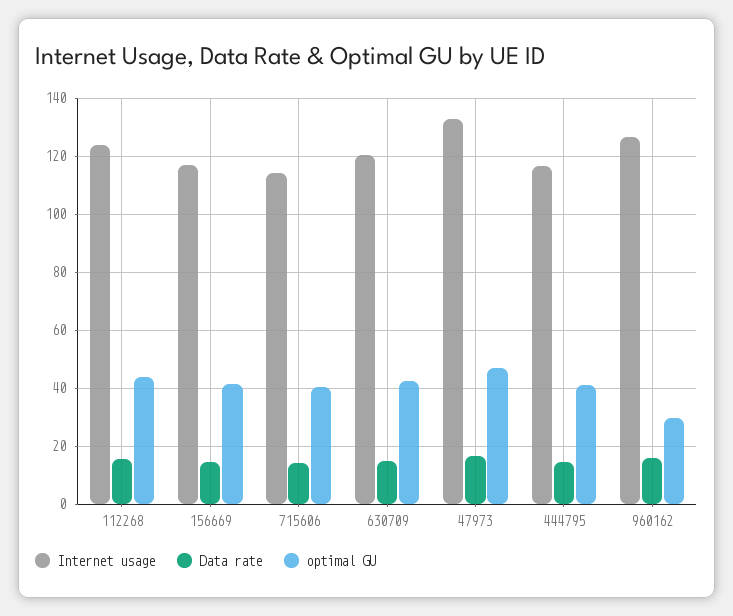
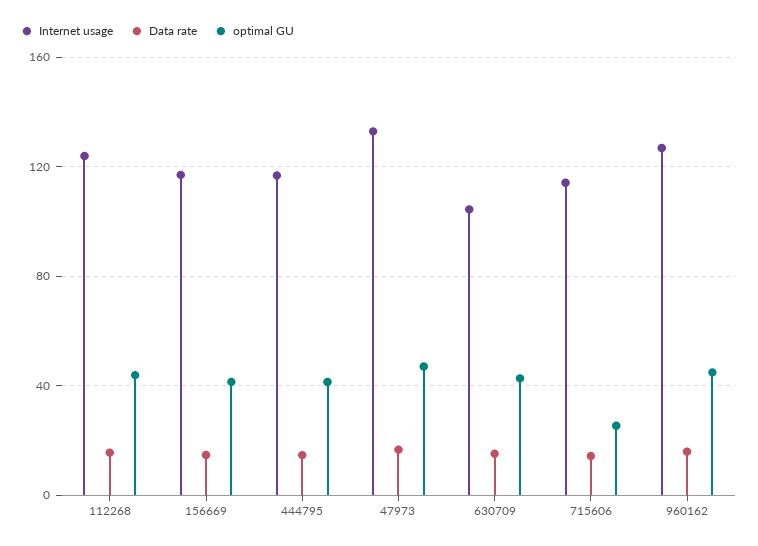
  {
    "Internet usage": {
      "112268": 125,
      "156669": 117.5,
      "715606": 115,
-     "630709": 120,
+     "630709": 105,
      "47973": 132.5,
      "444795": 117.5,
      "960162": 127.5
    },
    "Data rate": {
      "112268": 15,
      "156669": 15,
      "715606": 15,
      "630709": 15,
      "47973": 17.5,
      "444795": 15,
      "960162": 15
    },
    "optimal GU": {
      "112268": 45,
      "156669": 42.5,
-     "715606": 40,
+     "715606": 25,
      "630709": 42.5,
      "47973": 47.5,
      "444795": 42.5,
-     "960162": 30
+     "960162": 45
    }
  }

